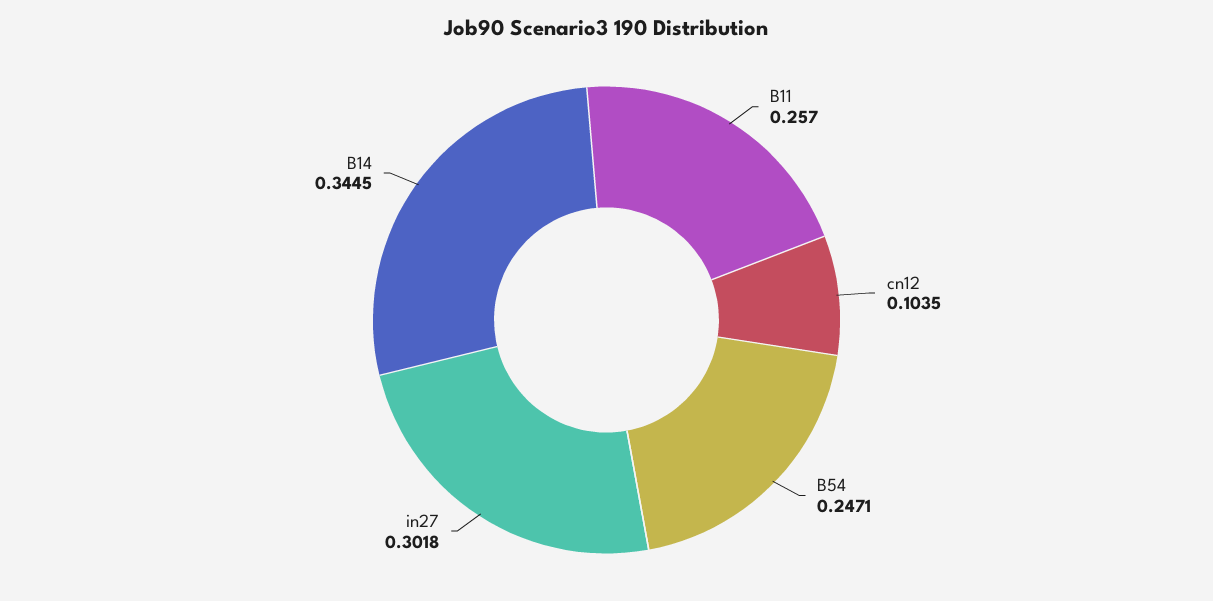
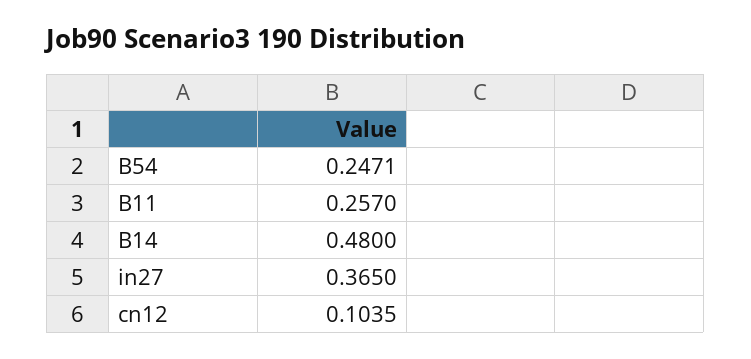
  {
    "B11": 0.257,
    "cn12": 0.1035,
    "B54": 0.2471,
-   "in27": 0.3018,
+   "in27": 0.365,
-   "B14": 0.3445
+   "B14": 0.48
  }

